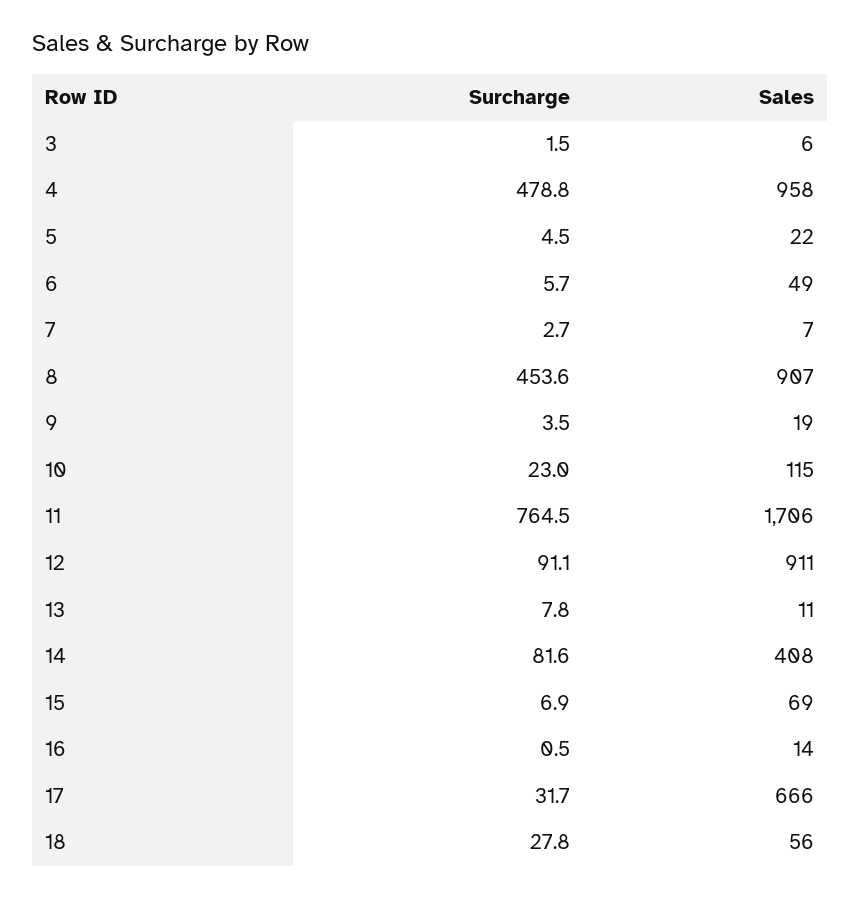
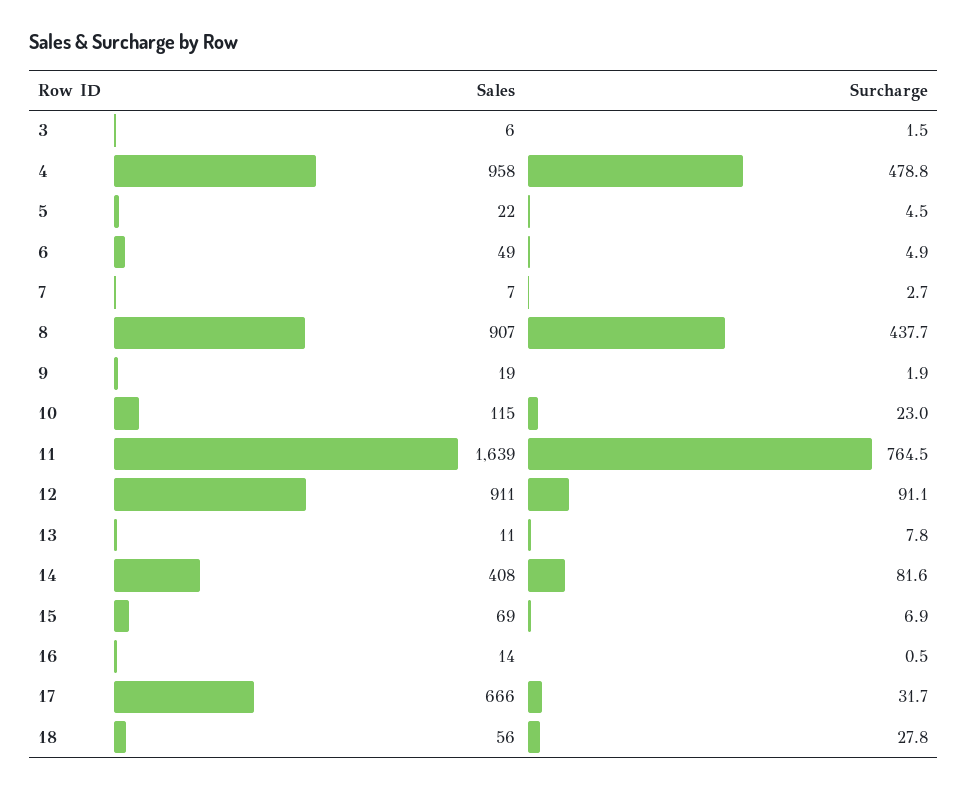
  {
    "Surcharge": {
      "3": 1.5,
      "4": 478.8,
      "5": 4.5,
-     "6": 5.7,
+     "6": 4.9,
      "7": 2.7,
-     "8": 453.6,
+     "8": 437.7,
-     "9": 3.5,
+     "9": 1.9,
      "10": 23,
      "11": 764.5,
      "12": 91.1,
      "13": 7.8,
      "14": 81.6,
      "15": 6.9,
      "16": 0.5,
      "17": 31.7,
      "18": 27.8
    },
    "Sales": {
      "3": 6,
      "4": 958,
      "5": 22,
      "6": 49,
      "7": 7,
      "8": 907,
      "9": 19,
      "10": 115,
-     "11": 1706,
+     "11": 1639,
      "12": 911,
      "13": 11,
      "14": 408,
      "15": 69,
      "16": 14,
      "17": 666,
      "18": 56
    }
  }

